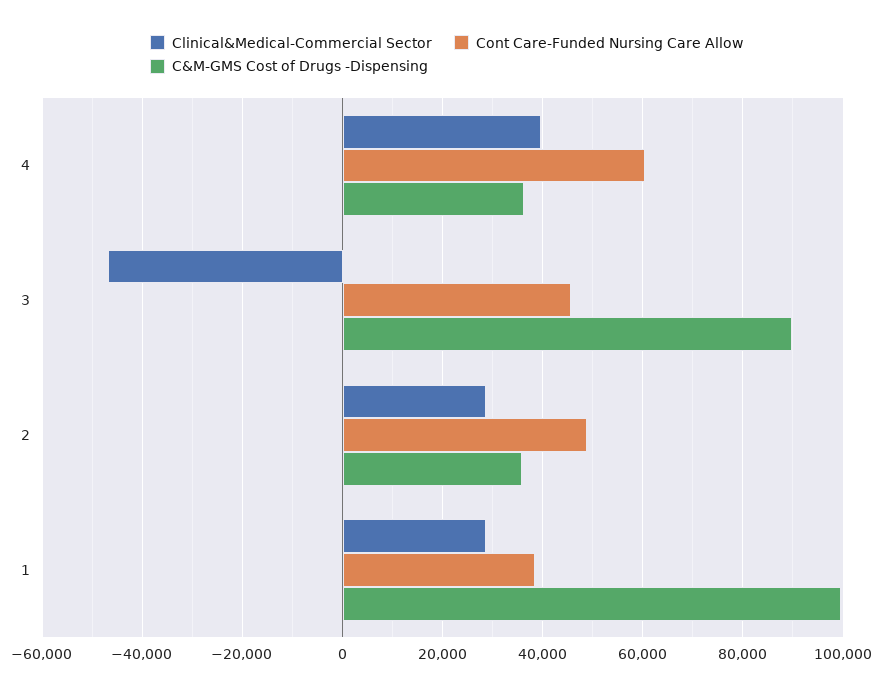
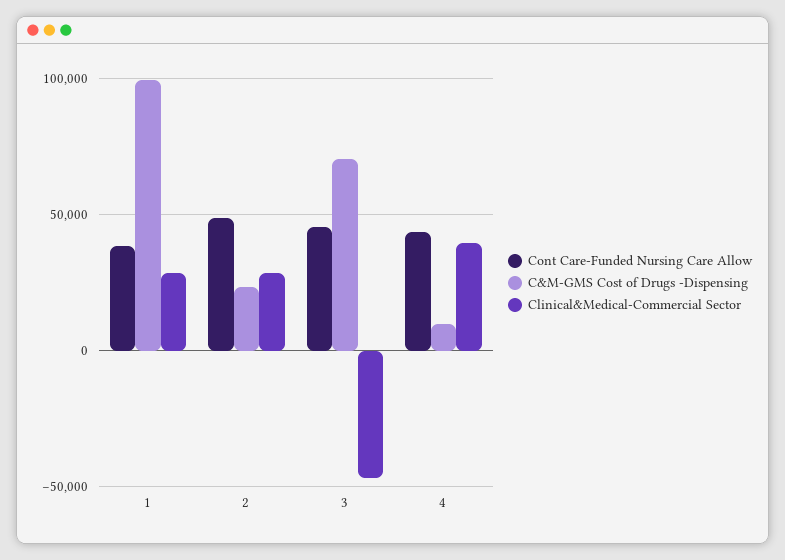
  {
    "Clinical&Medical-Commercial Sector": {
      "4": 40000,
      "3": -46000,
      "2": 28000,
      "1": 28000
    },
    "Cont Care-Funded Nursing Care Allow": {
-     "4": 60000,
+     "4": 45000,
      "3": 46000,
      "2": 48000,
      "1": 38000
    },
    "C&M-GMS Cost of Drugs -Dispensing": {
-     "4": 36000,
+     "4": 10000,
-     "3": 90000,
+     "3": 70000,
-     "2": 36000,
+     "2": 25000,
      "1": 100000
    }
  }

